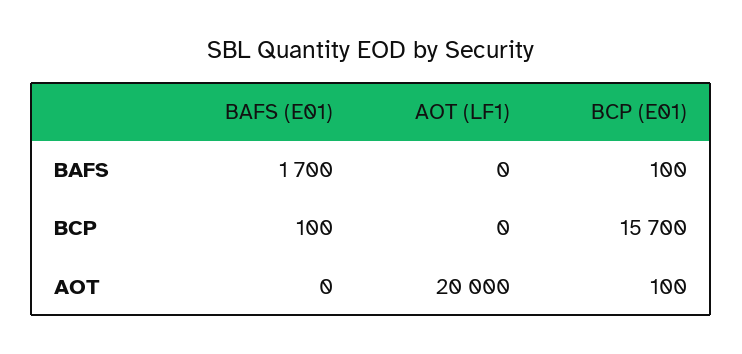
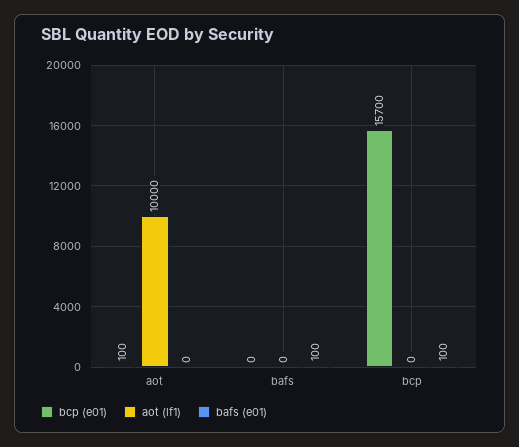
  {
    "BAFS (E01)": {
-     "BAFS": 1700,
+     "BAFS": 100,
      "BCP": 100,
      "AOT": 0
    },
    "AOT (LF1)": {
      "BAFS": 0,
      "BCP": 0,
-     "AOT": 20000
+     "AOT": 10000
    },
    "BCP (E01)": {
-     "BAFS": 100,
+     "BAFS": 0,
      "BCP": 15700,
      "AOT": 100
    }
  }

